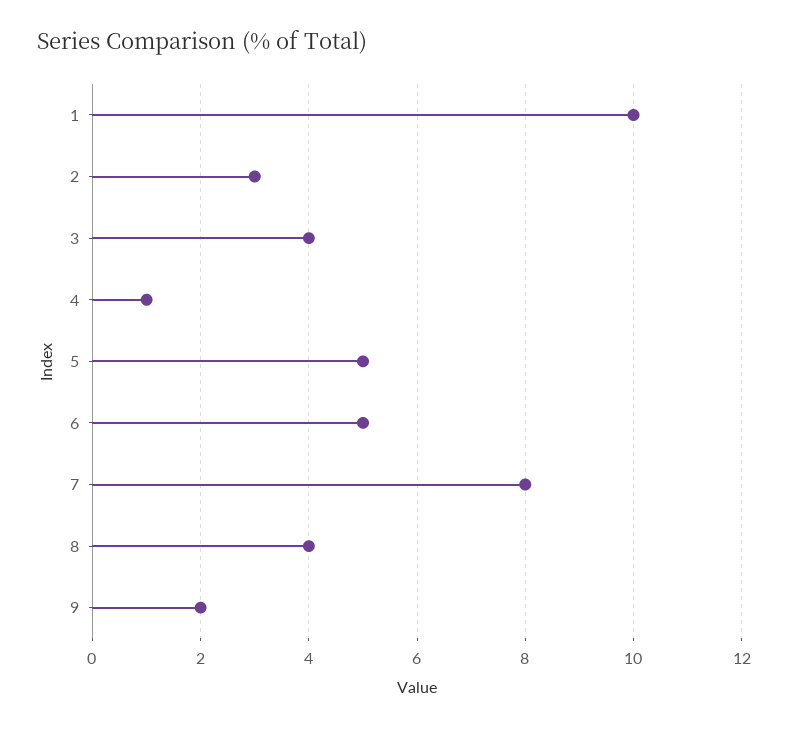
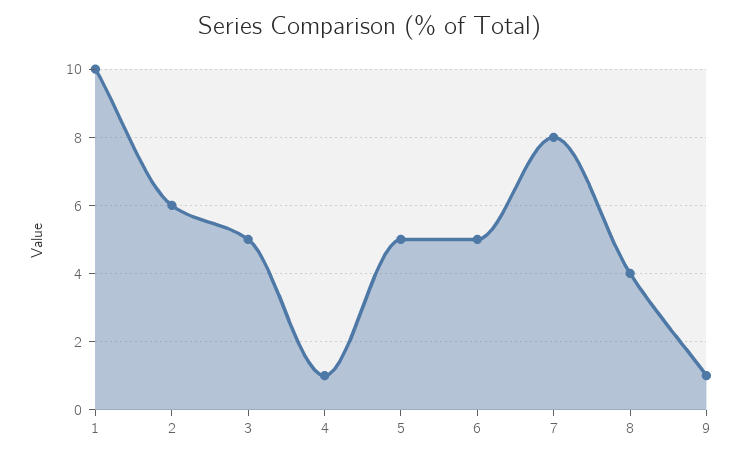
  {
    "1": 10,
-   "2": 3,
+   "2": 6,
-   "3": 4,
+   "3": 5,
    "4": 1,
    "5": 5,
    "6": 5,
    "7": 8,
    "8": 4,
-   "9": 2
+   "9": 1
  }

